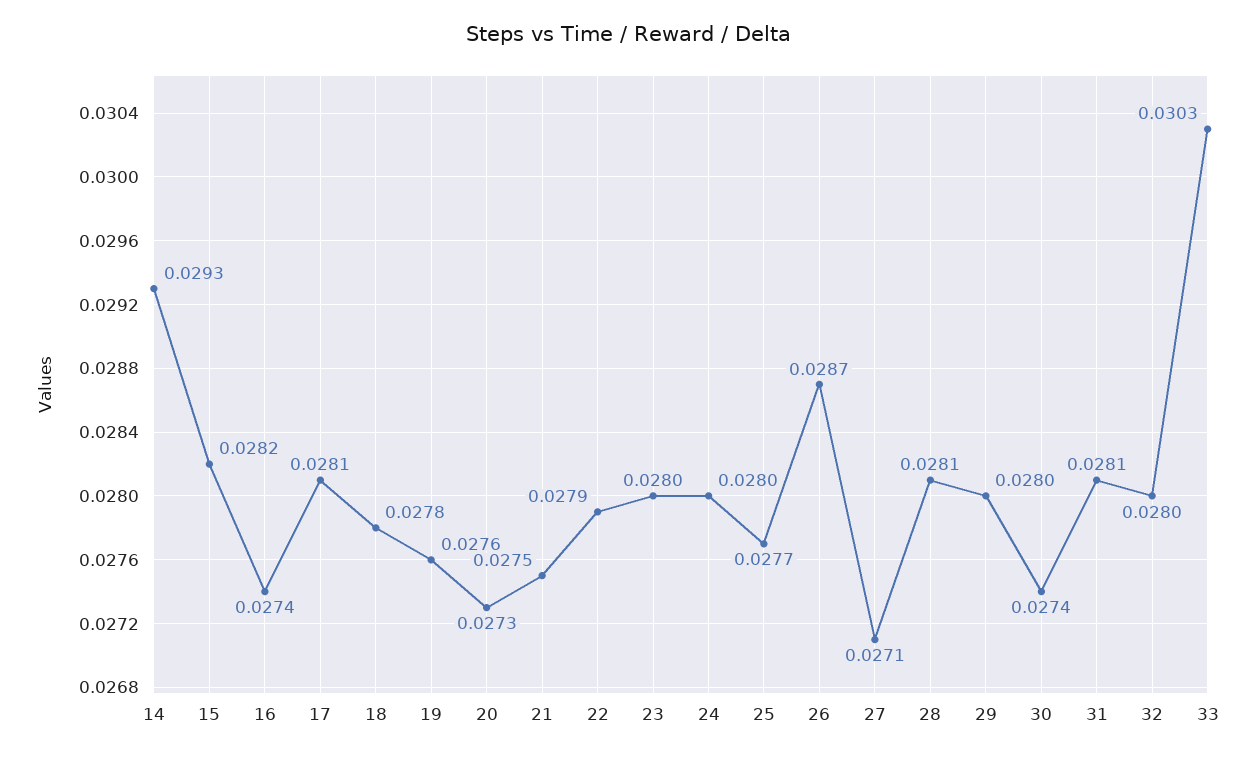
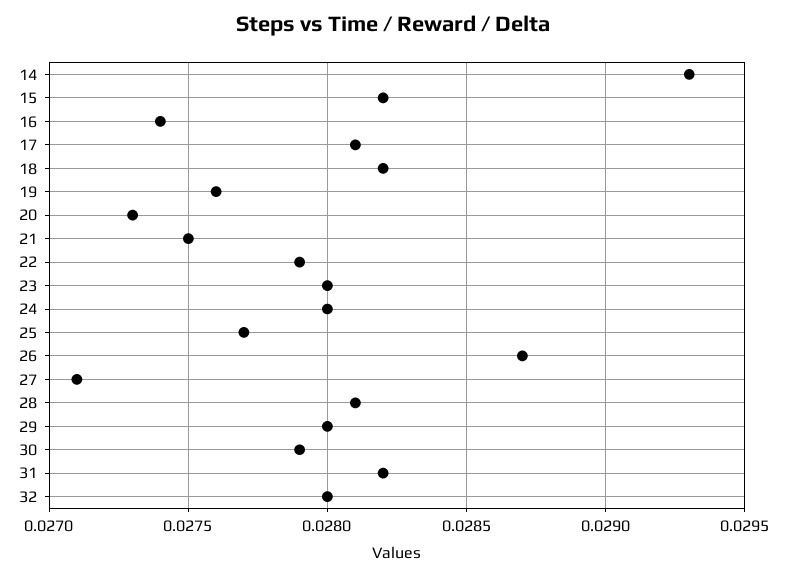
  {
    "14": 0.0293,
    "15": 0.0282,
    "16": 0.0274,
    "17": 0.0281,
-   "18": 0.0278,
+   "18": 0.0282,
    "19": 0.0276,
    "20": 0.0273,
    "21": 0.0275,
    "22": 0.0279,
    "23": 0.028,
    "24": 0.028,
    "25": 0.0277,
    "26": 0.0287,
    "27": 0.0271,
    "28": 0.0281,
    "29": 0.028,
-   "30": 0.0274,
+   "30": 0.0279,
-   "31": 0.0281,
+   "31": 0.0282,
-   "32": 0.028,
+   "32": 0.028
-   "33": 0.0303
  }

